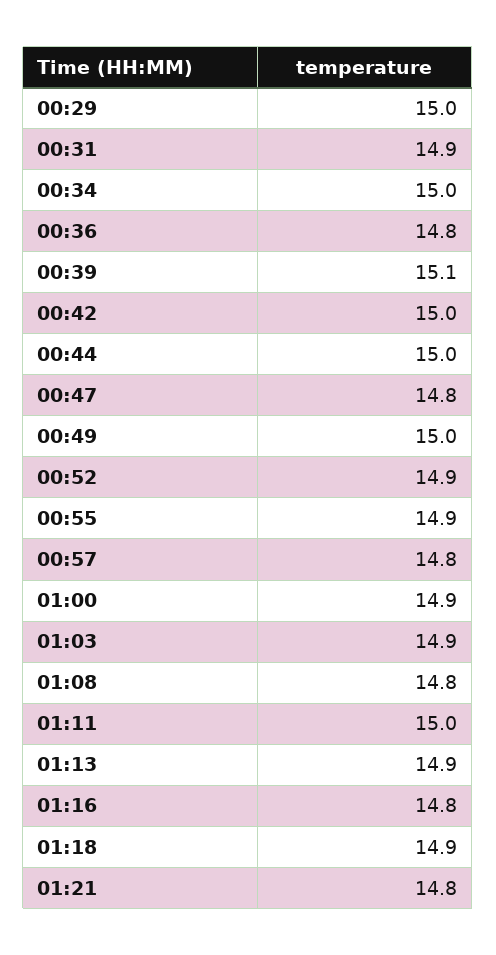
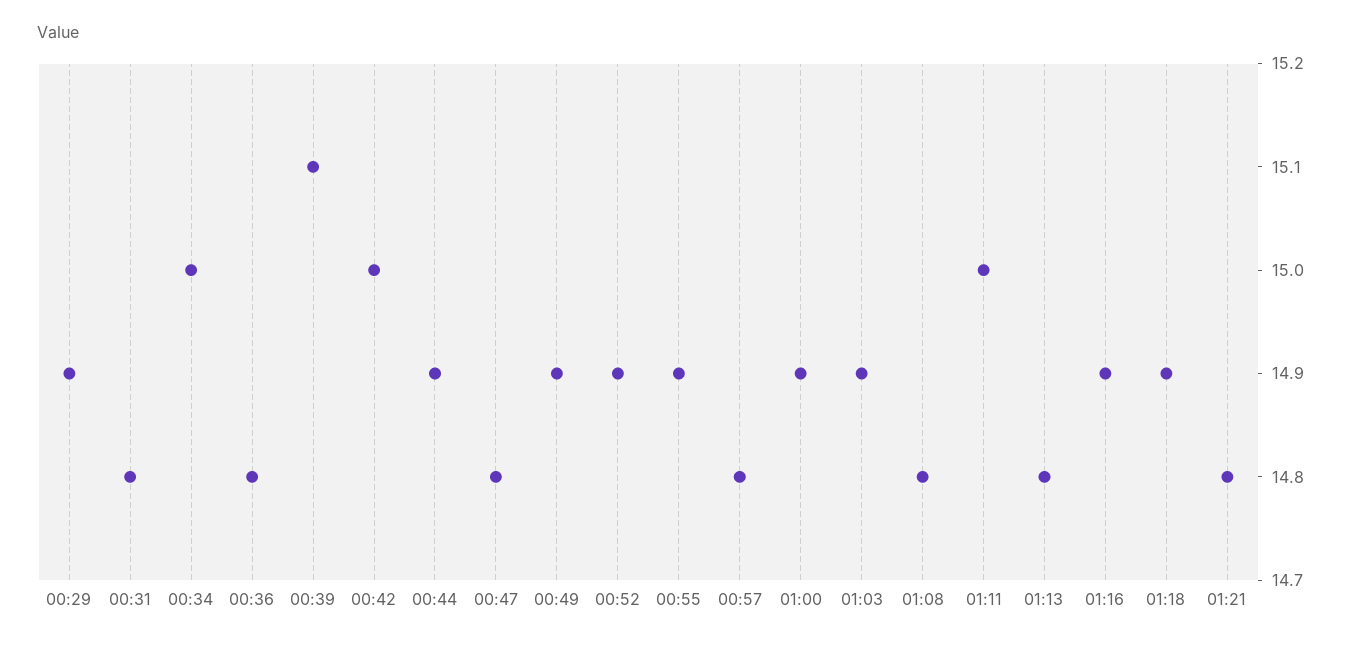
  {
-   "00:29": 15,
+   "00:29": 14.9,
-   "00:31": 14.9,
+   "00:31": 14.8,
    "00:34": 15,
    "00:36": 14.8,
    "00:39": 15.1,
    "00:42": 15,
-   "00:44": 15,
+   "00:44": 14.9,
    "00:47": 14.8,
-   "00:49": 15,
+   "00:49": 14.9,
    "00:52": 14.9,
    "00:55": 14.9,
    "00:57": 14.8,
    "01:00": 14.9,
    "01:03": 14.9,
    "01:08": 14.8,
    "01:11": 15,
-   "01:13": 14.9,
+   "01:13": 14.8,
-   "01:16": 14.8,
+   "01:16": 14.9,
    "01:18": 14.9,
    "01:21": 14.8
  }

